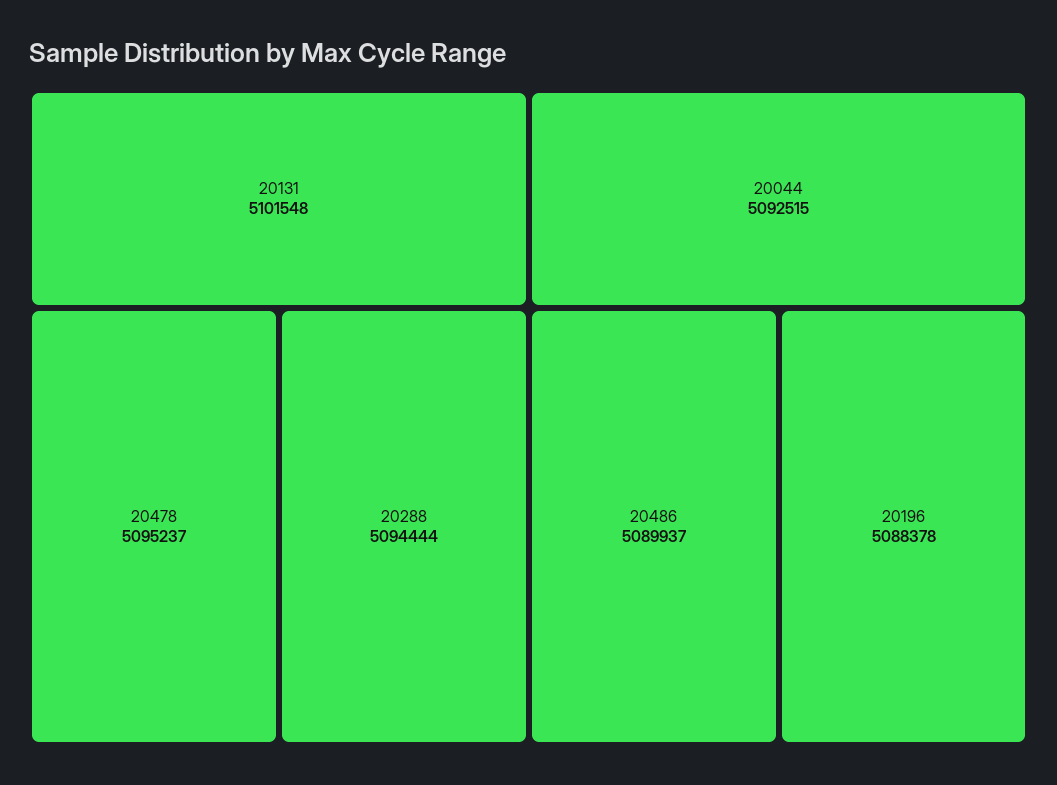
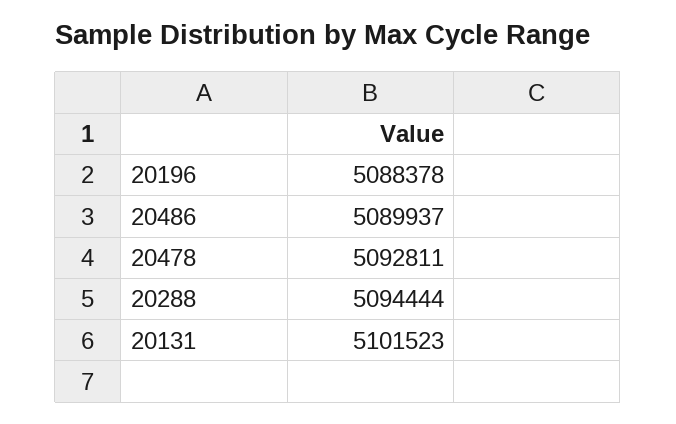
  {
-   "20131": 5101548,
+   "20131": 5101523,
-   "20478": 5095237,
+   "20478": 5092811,
    "20288": 5094444,
-   "20044": 5092515,
    "20486": 5089937,
    "20196": 5088378
  }

